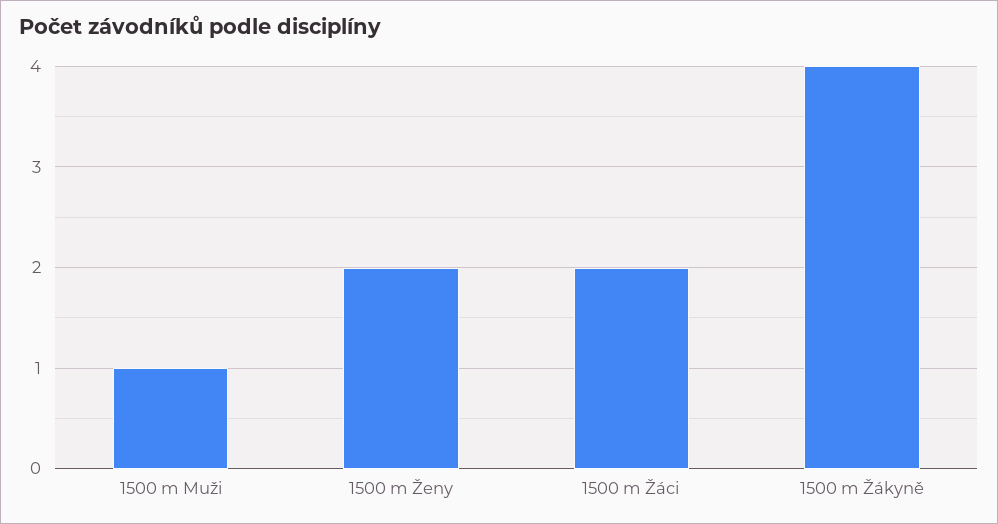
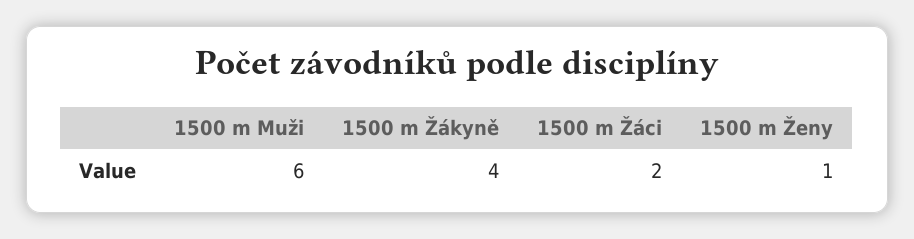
  {
-   "1500 m Muži": 1,
+   "1500 m Muži": 6,
-   "1500 m Ženy": 2,
+   "1500 m Ženy": 1,
    "1500 m Žáci": 2,
    "1500 m Žákyně": 4
  }

